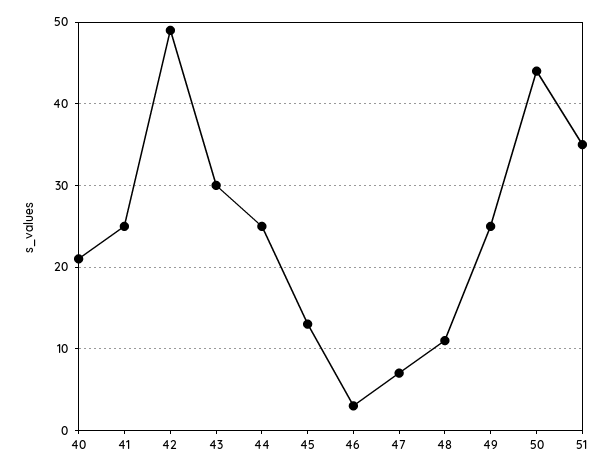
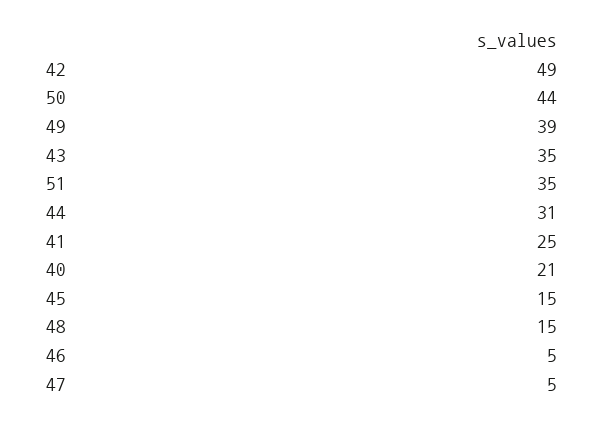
  {
    "40": 21,
    "41": 25,
    "42": 49,
-   "43": 30,
+   "43": 35,
-   "44": 25,
+   "44": 31,
-   "45": 13,
+   "45": 15,
-   "46": 3,
+   "46": 5,
-   "47": 7,
+   "47": 5,
-   "48": 11,
+   "48": 15,
-   "49": 25,
+   "49": 39,
    "50": 44,
    "51": 35
  }

